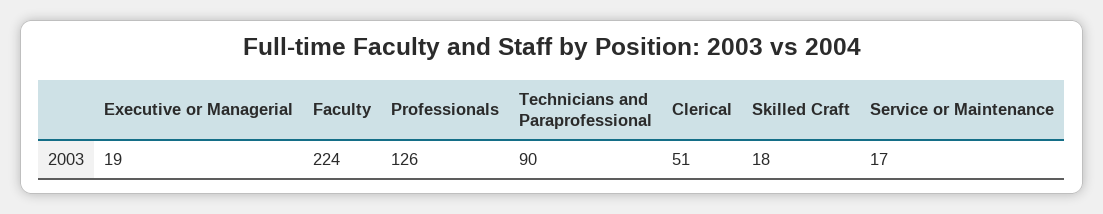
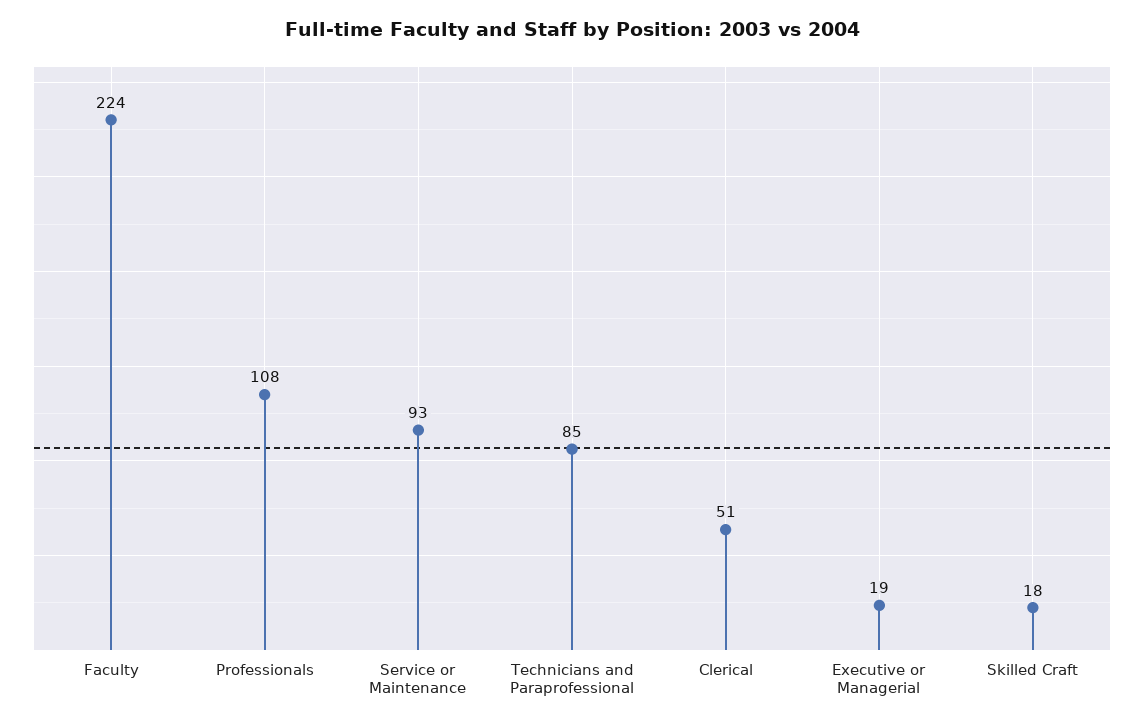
  {
    "Executive or Managerial": 19,
    "Faculty": 224,
-   "Professionals": 126,
+   "Professionals": 108,
-   "Technicians and Paraprofessional": 90,
+   "Technicians and Paraprofessional": 85,
    "Clerical": 51,
    "Skilled Craft": 18,
-   "Service or Maintenance": 17
+   "Service or Maintenance": 93
  }

